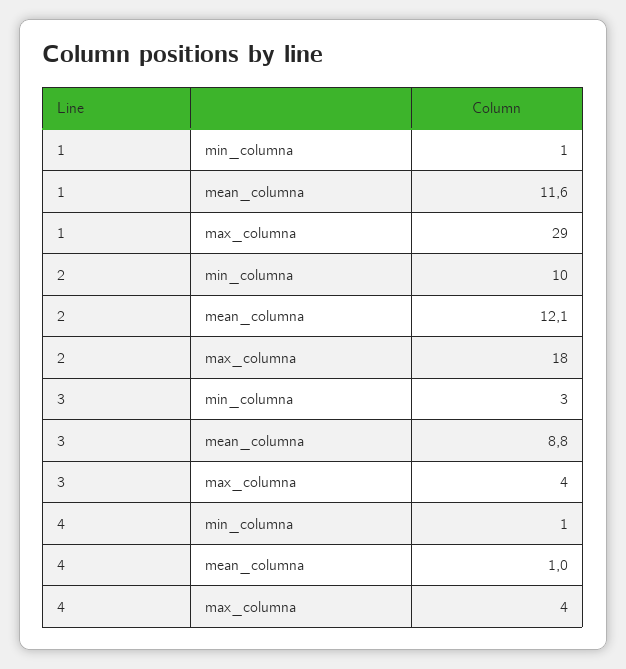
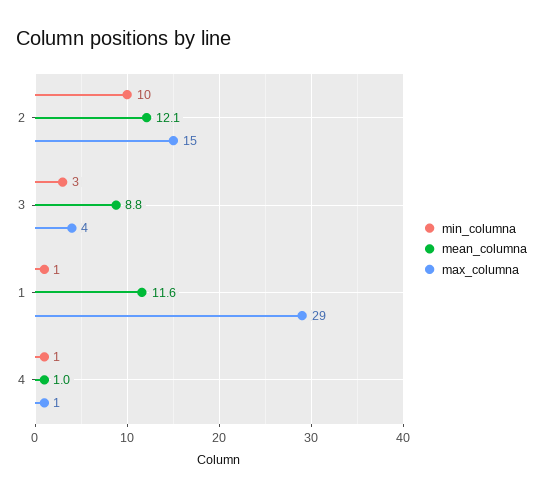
  {
    "min_columna": {
      "1": 1,
      "2": 10,
      "3": 3,
      "4": 1
    },
    "mean_columna": {
      "1": 11.6,
      "2": 12.1,
      "3": 8.8,
      "4": 1
    },
    "max_columna": {
      "1": 29,
-     "2": 18,
+     "2": 15,
      "3": 4,
-     "4": 4
+     "4": 1
    }
  }

